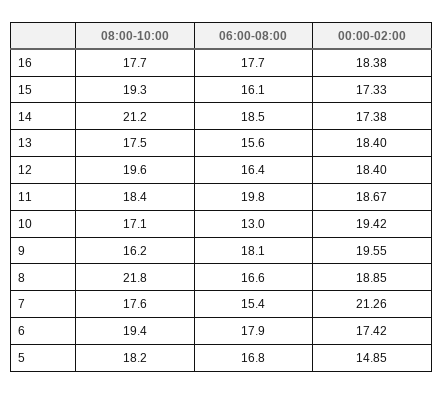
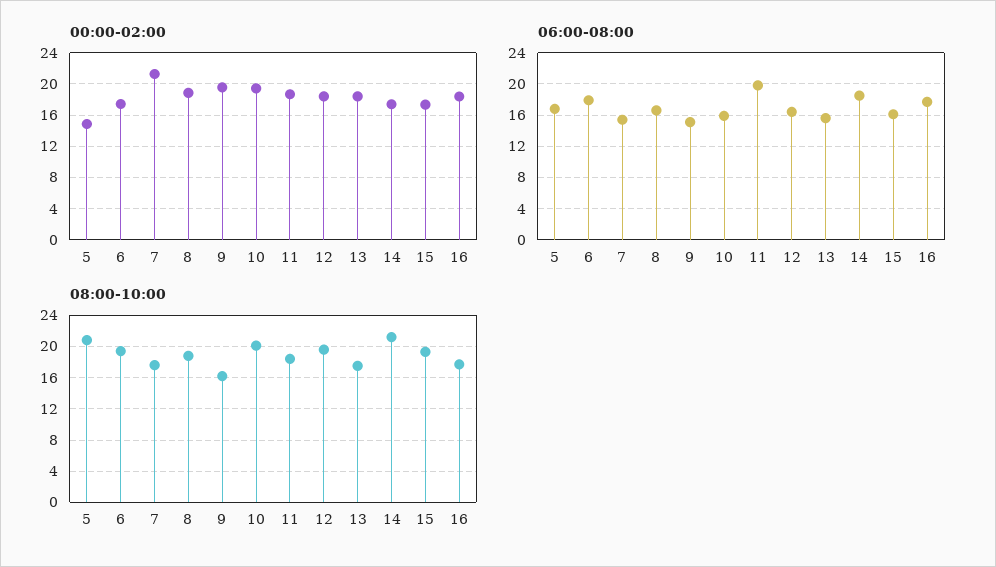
  {
    "08:00-10:00": {
      "16": 17.7,
      "15": 19.3,
      "14": 21.2,
      "13": 17.5,
      "12": 19.6,
      "11": 18.4,
-     "10": 17.1,
+     "10": 20,
      "9": 16.2,
-     "8": 21.8,
+     "8": 19,
      "7": 17.6,
      "6": 19.4,
-     "5": 18.2
+     "5": 21
    },
    "06:00-08:00": {
      "16": 17.7,
      "15": 16.1,
      "14": 18.5,
      "13": 15.6,
      "12": 16.4,
      "11": 19.8,
-     "10": 13,
+     "10": 16,
-     "9": 18.1,
+     "9": 15,
      "8": 16.6,
      "7": 15.4,
      "6": 17.9,
      "5": 16.8
    },
    "00:00-02:00": {
      "16": 18.38,
      "15": 17.33,
      "14": 17.38,
      "13": 18.4,
      "12": 18.4,
      "11": 18.67,
      "10": 19.42,
      "9": 19.55,
      "8": 18.85,
      "7": 21.26,
      "6": 17.42,
      "5": 14.85
    }
  }

